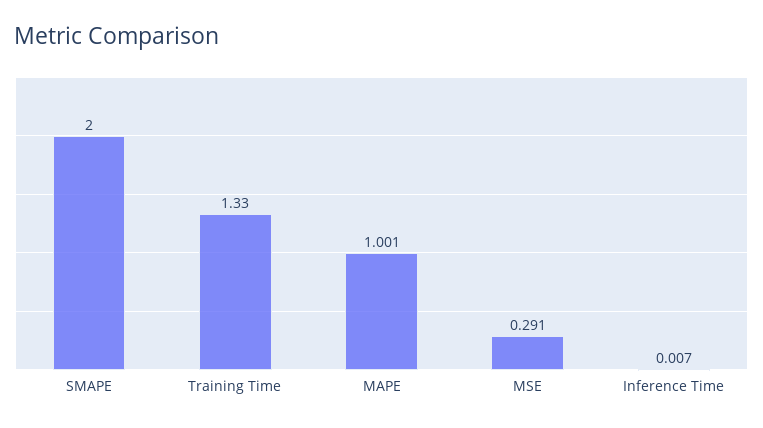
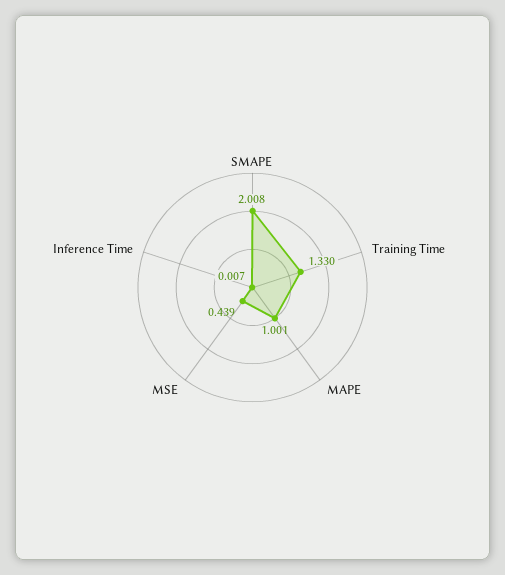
  {
-   "SMAPE": 2,
+   "SMAPE": 2.008,
    "Training Time": 1.33,
    "MAPE": 1.001,
-   "MSE": 0.291,
+   "MSE": 0.439,
    "Inference Time": 0.007
  }

